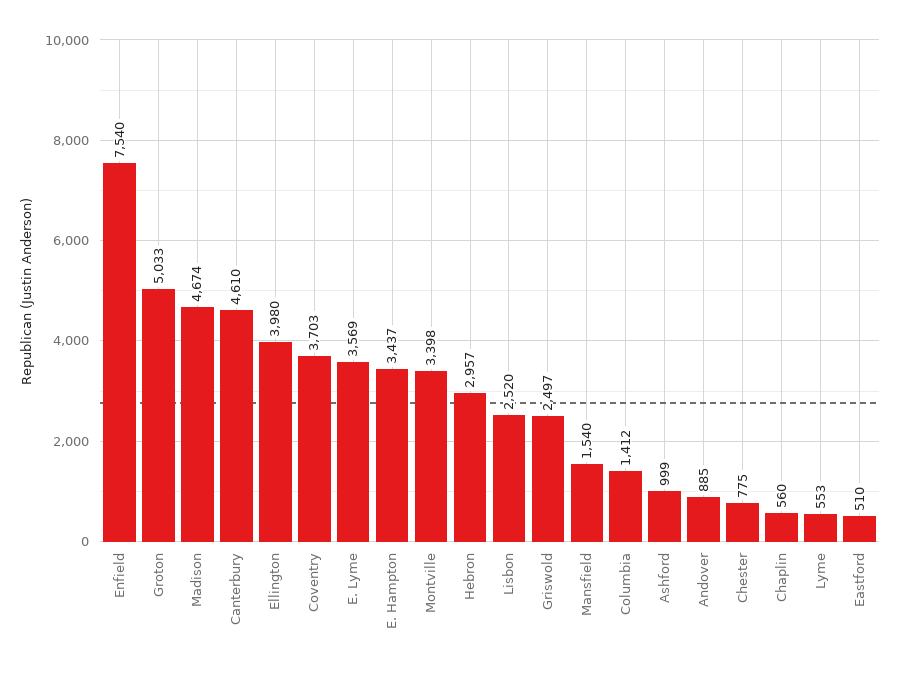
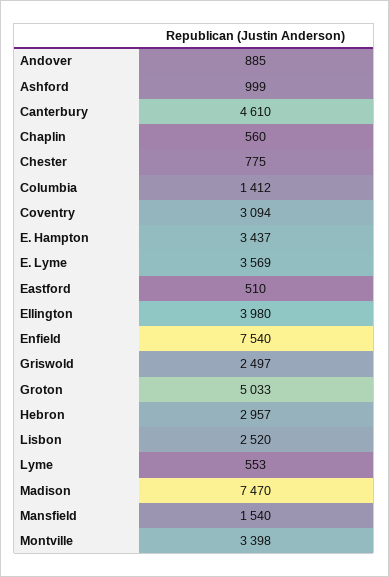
  {
    "Enfield": 7540,
    "Groton": 5033,
-   "Madison": 4674,
+   "Madison": 7470,
    "Canterbury": 4610,
    "Ellington": 3980,
-   "Coventry": 3703,
+   "Coventry": 3094,
    "E. Lyme": 3569,
    "E. Hampton": 3437,
    "Montville": 3398,
    "Hebron": 2957,
    "Lisbon": 2520,
    "Griswold": 2497,
    "Mansfield": 1540,
    "Columbia": 1412,
    "Ashford": 999,
    "Andover": 885,
    "Chester": 775,
    "Chaplin": 560,
    "Lyme": 553,
    "Eastford": 510
  }

